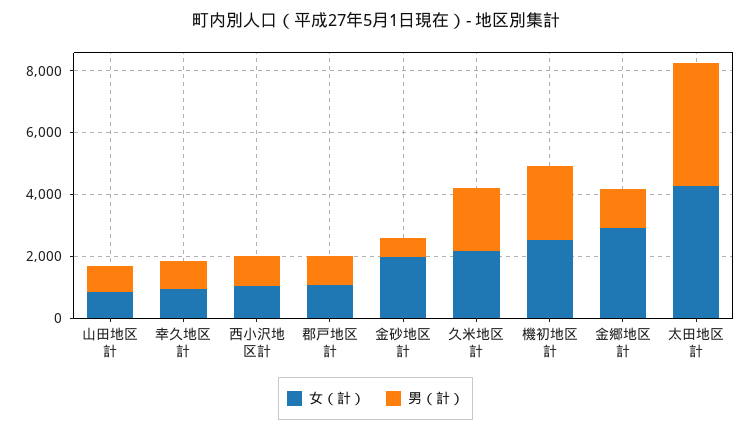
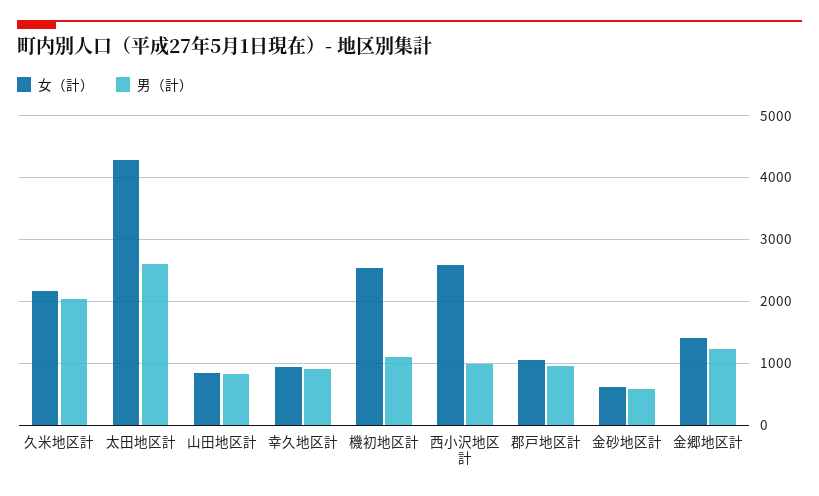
  {
    "女（計）": {
      "山田地区計": 900,
      "幸久地区計": 900,
-     "西小沢地区計": 1000,
+     "西小沢地区計": 2600,
      "郡戸地区計": 1100,
-     "金砂地区計": 2000,
+     "金砂地区計": 600,
      "久米地区計": 2200,
      "機初地区計": 2500,
-     "金郷地区計": 3000,
+     "金郷地区計": 1400,
      "太田地区計": 4300
    },
    "男（計）": {
      "山田地区計": 800,
      "幸久地区計": 900,
      "西小沢地区計": 1000,
      "郡戸地区計": 1000,
      "金砂地区計": 600,
      "久米地区計": 2000,
-     "機初地区計": 2500,
+     "機初地区計": 1100,
      "金郷地区計": 1200,
-     "太田地区計": 4000
+     "太田地区計": 2600
    }
  }

